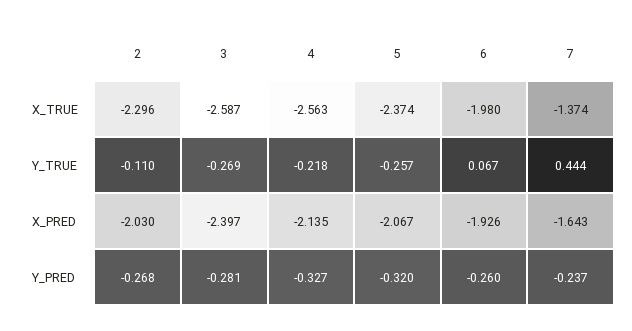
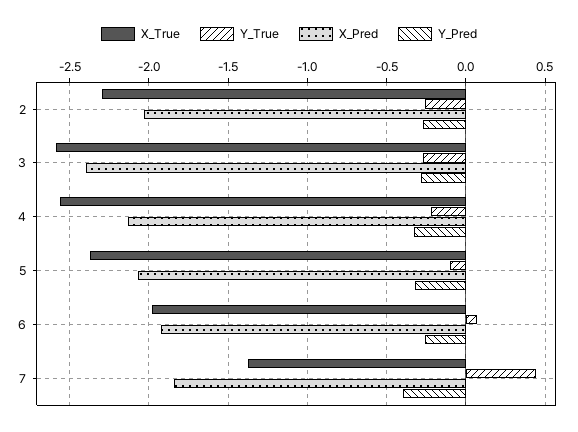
  {
    "X_TRUE": {
      "2": -2.296,
      "3": -2.587,
      "4": -2.563,
      "5": -2.374,
      "6": -1.98,
      "7": -1.374
    },
    "Y_TRUE": {
-     "2": -0.11,
+     "2": -0.25,
      "3": -0.269,
      "4": -0.218,
-     "5": -0.257,
+     "5": -0.1,
      "6": 0.067,
      "7": 0.444
    },
    "X_PRED": {
      "2": -2.03,
      "3": -2.397,
      "4": -2.135,
      "5": -2.067,
      "6": -1.926,
-     "7": -1.643
+     "7": -1.85
    },
    "Y_PRED": {
      "2": -0.268,
      "3": -0.281,
      "4": -0.327,
      "5": -0.32,
      "6": -0.26,
-     "7": -0.237
+     "7": -0.4
    }
  }

